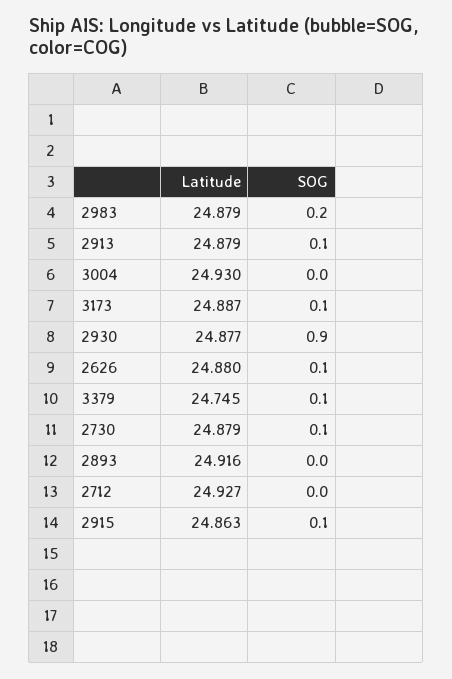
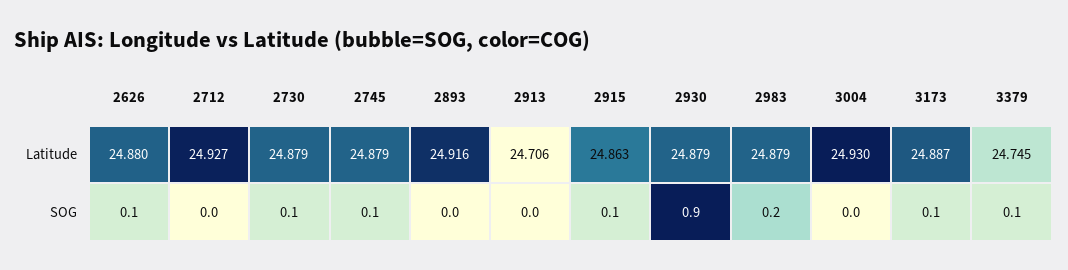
  {
    "Latitude": {
      "2983": 24.879,
-     "2913": 24.879,
+     "2913": 24.706,
      "3004": 24.93,
      "3173": 24.887,
-     "2930": 24.877,
+     "2930": 24.879,
      "2626": 24.88,
      "3379": 24.745,
      "2730": 24.879,
      "2893": 24.916,
      "2712": 24.927,
-     "2915": 24.863
+     "2915": 24.863,
+     "2745": 24.879
    },
    "SOG": {
      "2983": 0.2,
-     "2913": 0.1,
+     "2913": 0,
      "3004": 0,
      "3173": 0.1,
      "2930": 0.9,
      "2626": 0.1,
      "3379": 0.1,
      "2730": 0.1,
      "2893": 0,
      "2712": 0,
-     "2915": 0.1
+     "2915": 0.1,
+     "2745": 0.1
    }
  }

